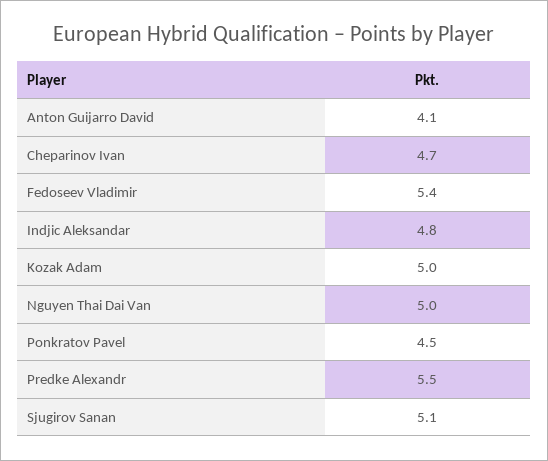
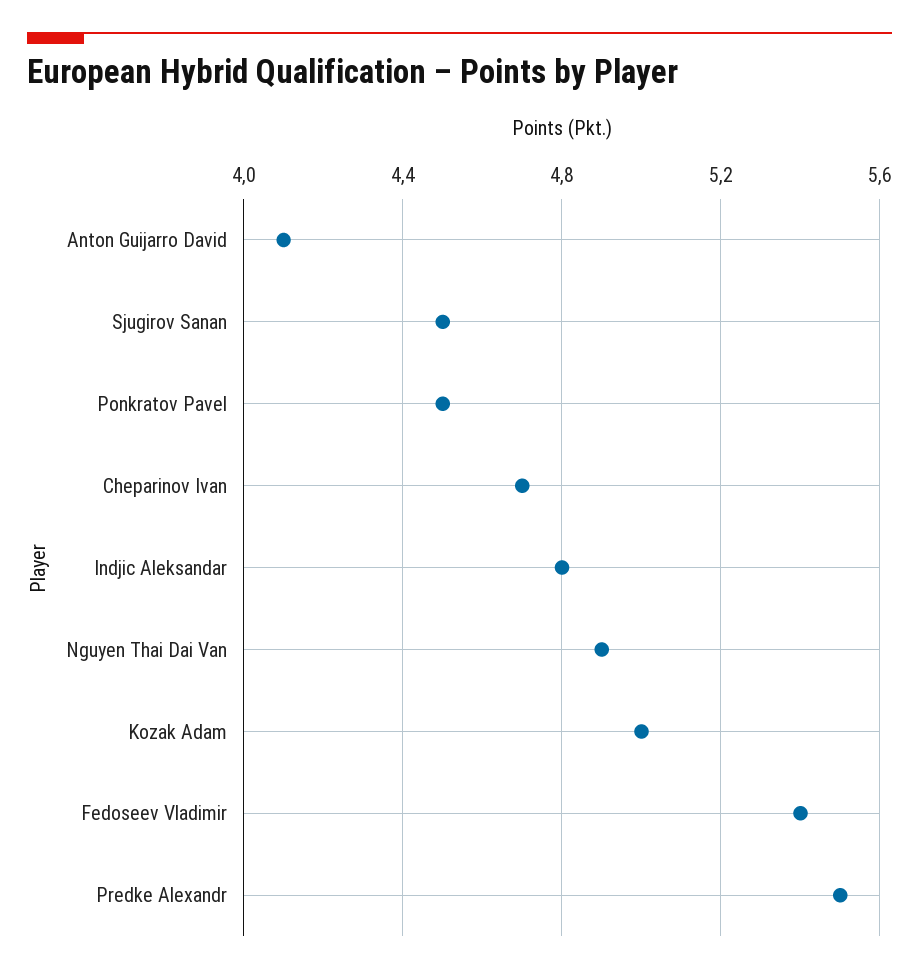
  {
    "Anton Guijarro David": 4.1,
    "Cheparinov Ivan": 4.7,
    "Fedoseev Vladimir": 5.4,
    "Indjic Aleksandar": 4.8,
    "Kozak Adam": 5,
-   "Nguyen Thai Dai Van": 5,
+   "Nguyen Thai Dai Van": 4.9,
    "Ponkratov Pavel": 4.5,
    "Predke Alexandr": 5.5,
-   "Sjugirov Sanan": 5.1
+   "Sjugirov Sanan": 4.5
  }

